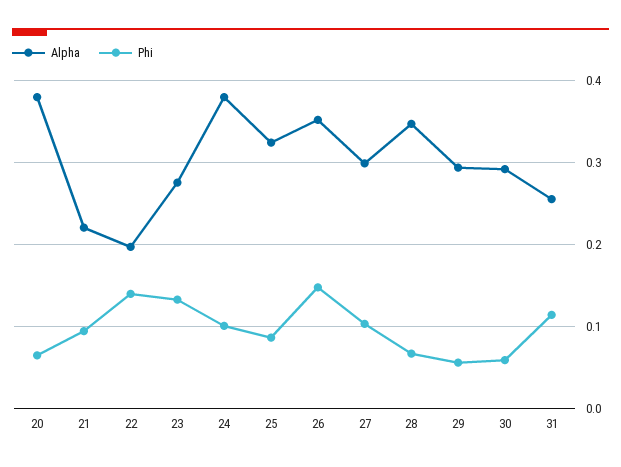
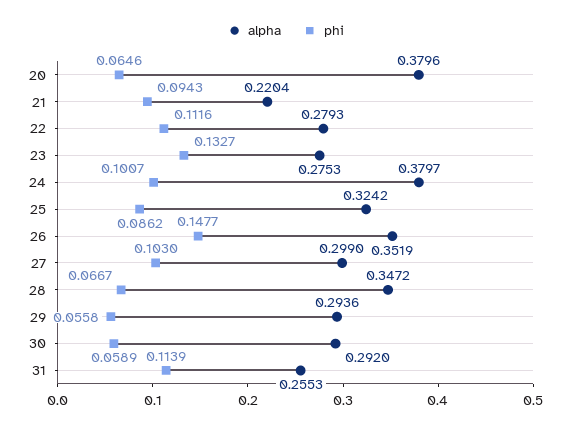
  {
    "Alpha": {
      "20": 0.3796,
      "21": 0.2204,
-     "22": 0.2,
+     "22": 0.2793,
      "23": 0.2753,
      "24": 0.3797,
      "25": 0.3242,
      "26": 0.3519,
      "27": 0.299,
      "28": 0.3472,
      "29": 0.2936,
      "30": 0.292,
      "31": 0.2553
    },
    "Phi": {
      "20": 0.0646,
      "21": 0.0943,
-     "22": 0.14,
+     "22": 0.1116,
      "23": 0.1327,
      "24": 0.1007,
      "25": 0.0862,
      "26": 0.1477,
      "27": 0.103,
      "28": 0.0667,
      "29": 0.0558,
      "30": 0.0589,
      "31": 0.1139
    }
  }

